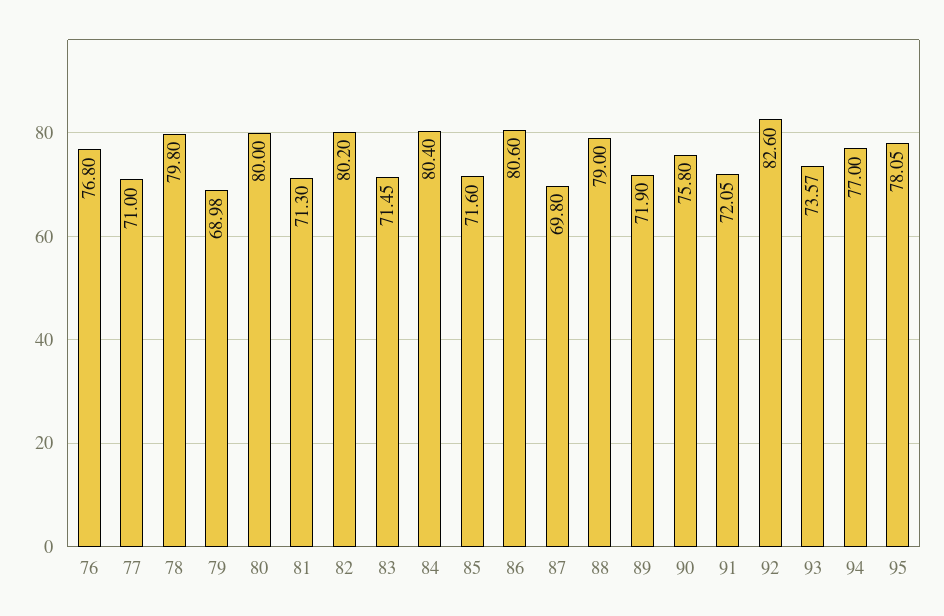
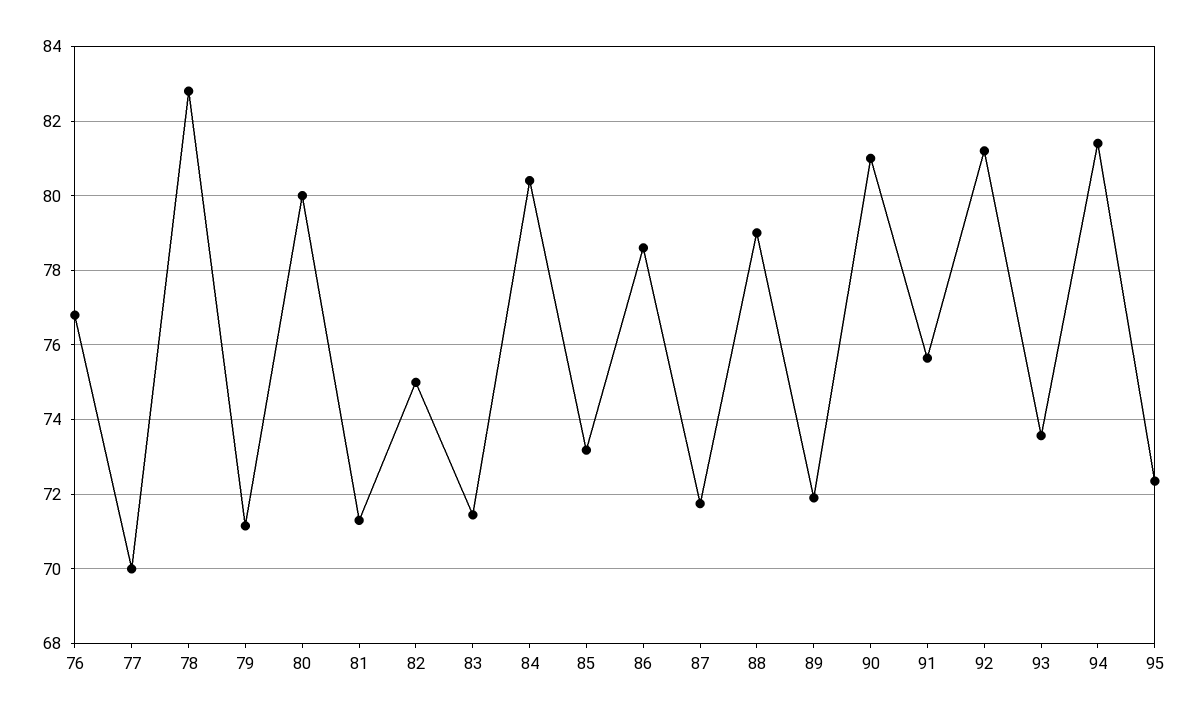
  {
    "76": 76.8,
-   "77": 71,
+   "77": 70,
-   "78": 79.8,
+   "78": 82.8,
-   "79": 68.98,
+   "79": 71.2,
    "80": 80,
    "81": 71.3,
-   "82": 80.2,
+   "82": 75,
    "83": 71.45,
    "84": 80.4,
-   "85": 71.6,
+   "85": 73.2,
-   "86": 80.6,
+   "86": 78.6,
-   "87": 69.8,
+   "87": 71.8,
    "88": 79,
    "89": 71.9,
-   "90": 75.8,
+   "90": 81,
-   "91": 72.05,
+   "91": 75.6,
-   "92": 82.6,
+   "92": 81.2,
    "93": 73.57,
-   "94": 77,
+   "94": 81.4,
-   "95": 78.05
+   "95": 72.4
  }

